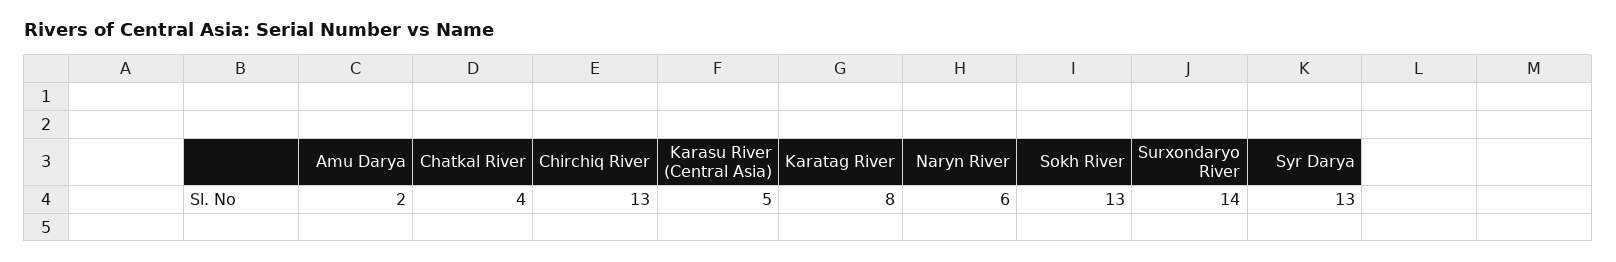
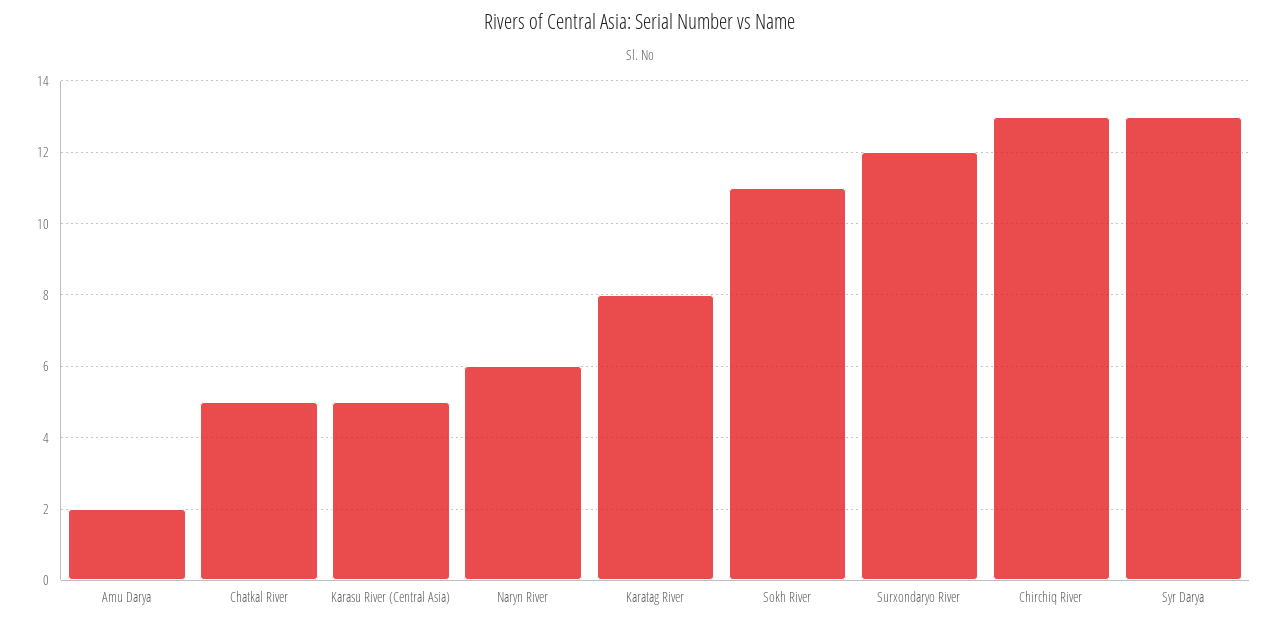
  {
    "Amu Darya": 2,
-   "Chatkal River": 4,
+   "Chatkal River": 5,
    "Chirchiq River": 13,
    "Karasu River (Central Asia)": 5,
    "Karatag River": 8,
    "Naryn River": 6,
-   "Sokh River": 13,
+   "Sokh River": 11,
-   "Surxondaryo River": 14,
+   "Surxondaryo River": 12,
    "Syr Darya": 13
  }

